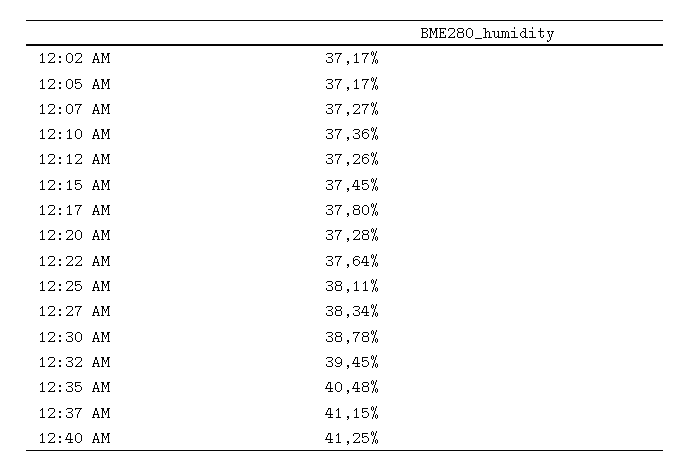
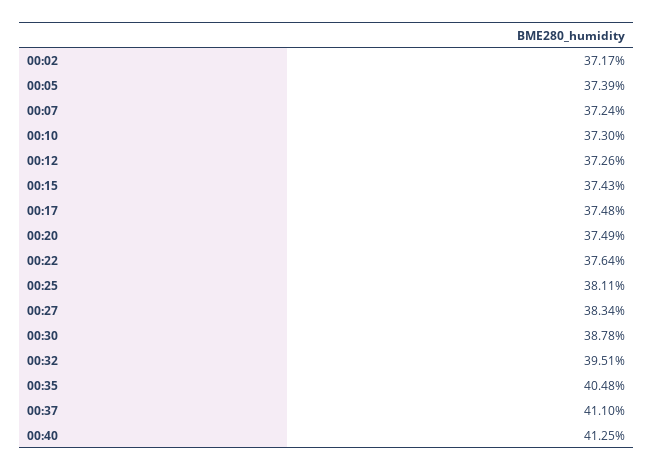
  {
    "12:02 AM": 37.17,
-   "12:05 AM": 37.17,
+   "12:05 AM": 37.39,
-   "12:07 AM": 37.27,
+   "12:07 AM": 37.24,
-   "12:10 AM": 37.36,
+   "12:10 AM": 37.3,
    "12:12 AM": 37.26,
-   "12:15 AM": 37.45,
+   "12:15 AM": 37.43,
-   "12:17 AM": 37.8,
+   "12:17 AM": 37.48,
-   "12:20 AM": 37.28,
+   "12:20 AM": 37.49,
    "12:22 AM": 37.64,
    "12:25 AM": 38.11,
    "12:27 AM": 38.34,
    "12:30 AM": 38.78,
-   "12:32 AM": 39.45,
+   "12:32 AM": 39.51,
    "12:35 AM": 40.48,
-   "12:37 AM": 41.15,
+   "12:37 AM": 41.1,
    "12:40 AM": 41.25
  }

